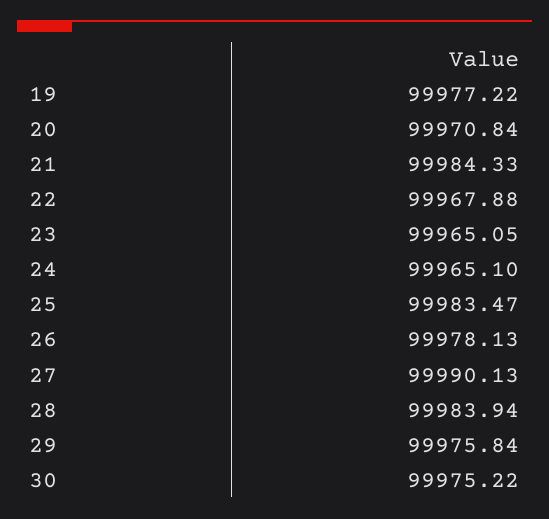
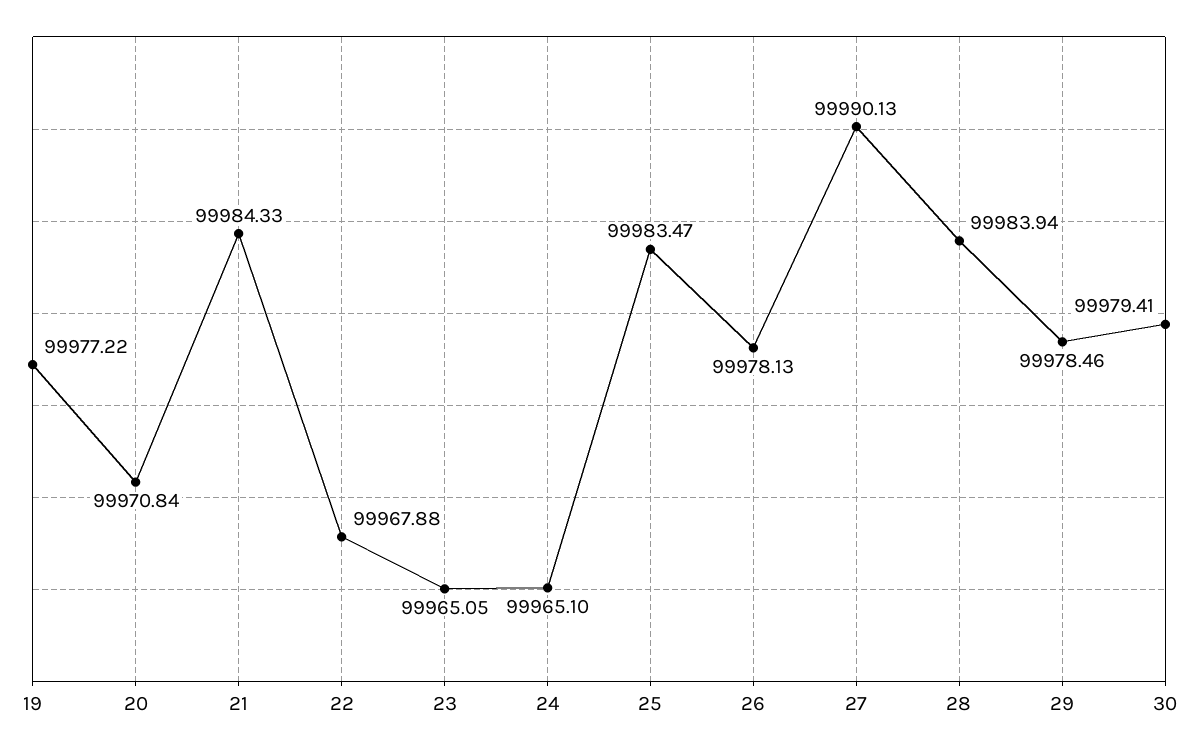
  {
    "19": 99977.22,
    "20": 99970.84,
    "21": 99984.33,
    "22": 99967.88,
    "23": 99965.05,
    "24": 99965.1,
    "25": 99983.47,
    "26": 99978.13,
    "27": 99990.13,
    "28": 99983.94,
-   "29": 99975.84,
+   "29": 99978.46,
-   "30": 99975.22
+   "30": 99979.41
  }

